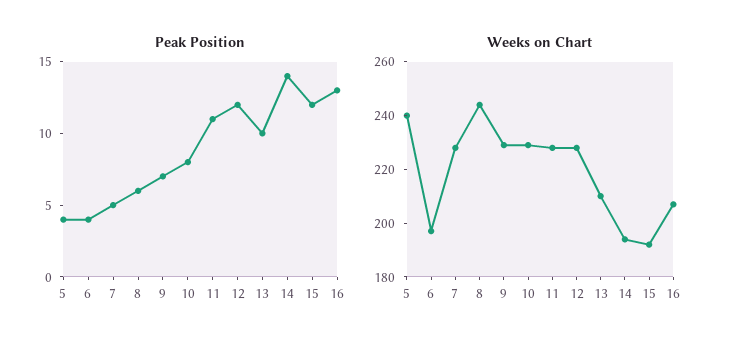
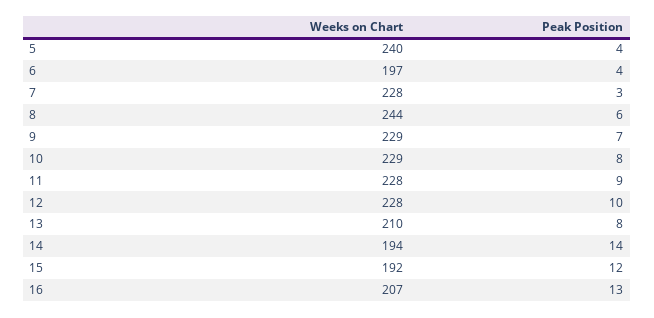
  {
    "Peak Position": {
      "5": 4,
      "6": 4,
-     "7": 5,
+     "7": 3,
      "8": 6,
      "9": 7,
      "10": 8,
-     "11": 11,
+     "11": 9,
-     "12": 12,
+     "12": 10,
-     "13": 10,
+     "13": 8,
      "14": 14,
      "15": 12,
      "16": 13
    },
    "Weeks on Chart": {
      "5": 240,
      "6": 197,
      "7": 228,
      "8": 244,
      "9": 229,
      "10": 229,
      "11": 228,
      "12": 228,
      "13": 210,
      "14": 194,
      "15": 192,
      "16": 207
    }
  }

